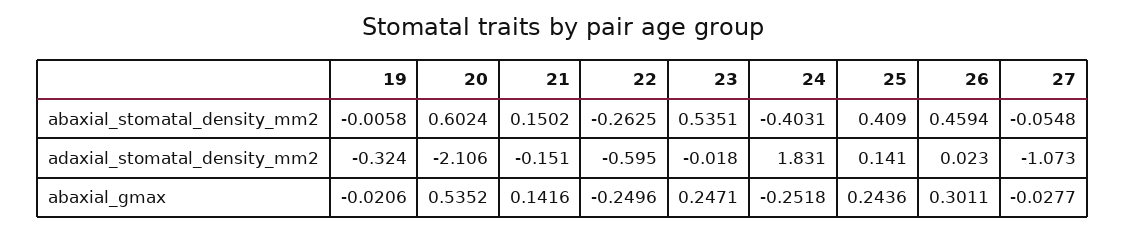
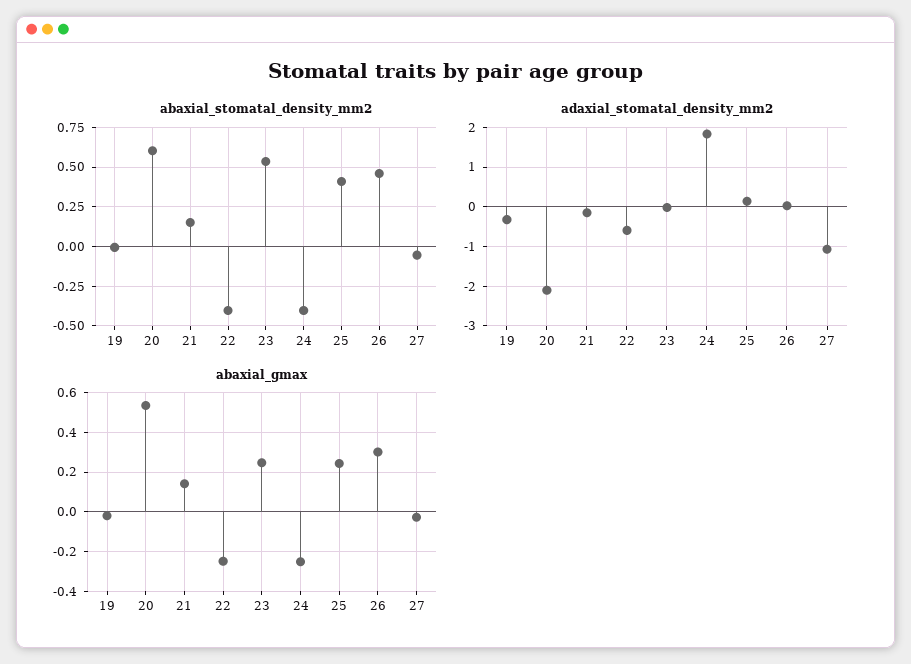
  {
    "abaxial_stomatal_density_mm2": {
      "19": -0.0058,
      "20": 0.6024,
      "21": 0.1502,
-     "22": -0.2625,
+     "22": -0.4,
      "23": 0.5351,
      "24": -0.4031,
      "25": 0.409,
      "26": 0.4594,
      "27": -0.0548
    },
    "adaxial_stomatal_density_mm2": {
      "19": -0.324,
      "20": -2.106,
      "21": -0.151,
      "22": -0.595,
      "23": -0.018,
      "24": 1.831,
      "25": 0.141,
      "26": 0.023,
      "27": -1.073
    },
    "abaxial_gmax": {
      "19": -0.0206,
      "20": 0.5352,
      "21": 0.1416,
      "22": -0.2496,
      "23": 0.2471,
      "24": -0.2518,
      "25": 0.2436,
      "26": 0.3011,
      "27": -0.0277
    }
  }

